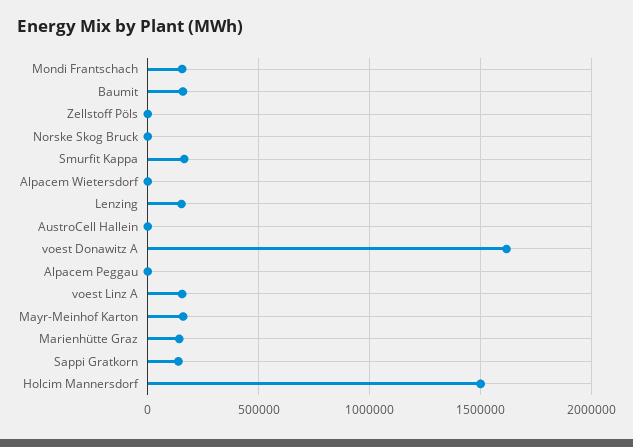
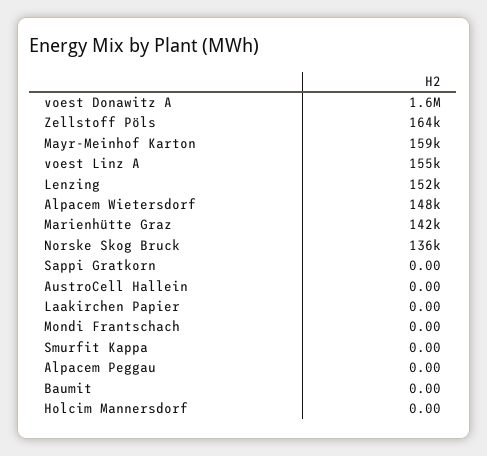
  {
-   "Mondi Frantschach": 150000,
+   "Mondi Frantschach": 0,
-   "Baumit": 150000,
+   "Baumit": 0,
-   "Zellstoff Pöls": 0,
+   "Zellstoff Pöls": 164000,
-   "Norske Skog Bruck": 0,
+   "Norske Skog Bruck": 136000,
-   "Smurfit Kappa": 150000,
+   "Smurfit Kappa": 0,
-   "Alpacem Wietersdorf": 0,
+   "Alpacem Wietersdorf": 148000,
    "Lenzing": 152000,
    "AustroCell Hallein": 0,
    "voest Donawitz A": 1600000,
    "Alpacem Peggau": 0,
    "voest Linz A": 155000,
    "Mayr-Meinhof Karton": 159000,
    "Marienhütte Graz": 142000,
-   "Sappi Gratkorn": 150000,
+   "Sappi Gratkorn": 0,
-   "Holcim Mannersdorf": 1500000
+   "Holcim Mannersdorf": 0,
+   "Laakirchen Papier": 0
  }

